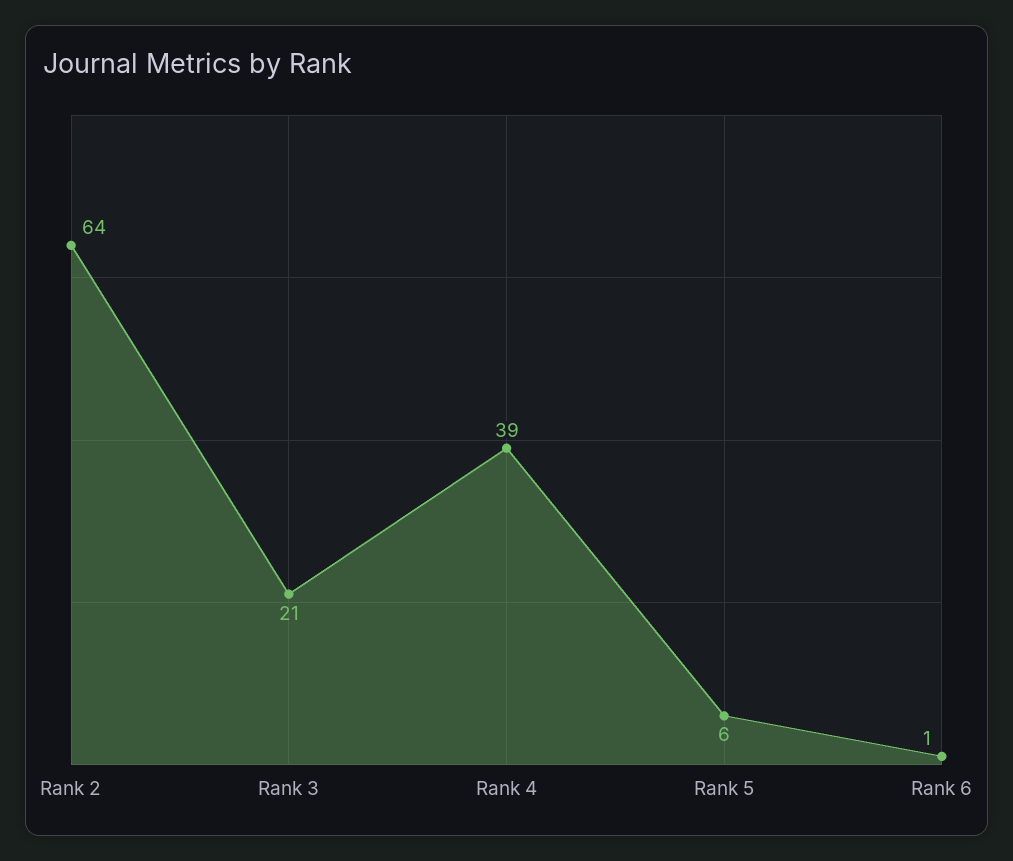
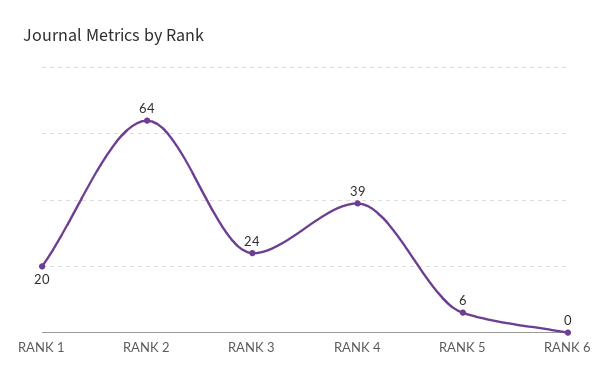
  {
    "Rank 2": 64,
-   "Rank 3": 21,
+   "Rank 3": 24,
    "Rank 4": 39,
    "Rank 5": 6,
-   "Rank 6": 1
+   "Rank 6": 0,
+   "RANK 1": 20
  }

